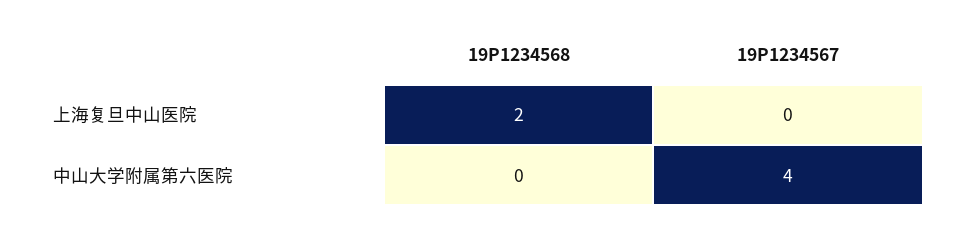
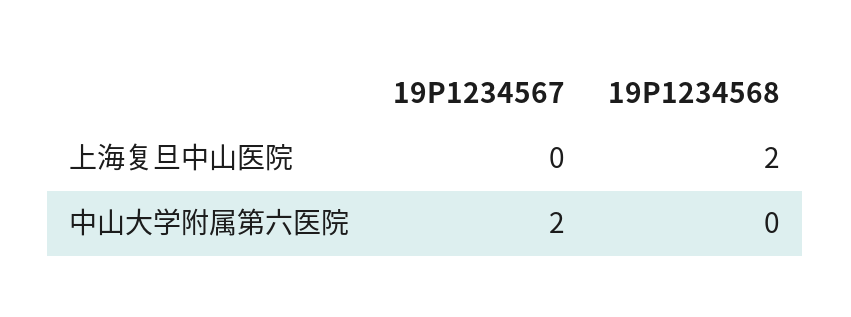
  {
    "19P1234568": {
      "上海复旦中山医院": 2,
      "中山大学附属第六医院": 0
    },
    "19P1234567": {
      "上海复旦中山医院": 0,
-     "中山大学附属第六医院": 4
+     "中山大学附属第六医院": 2
    }
  }

